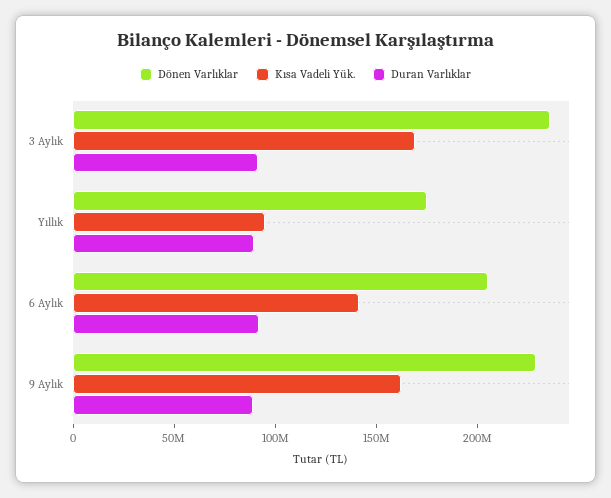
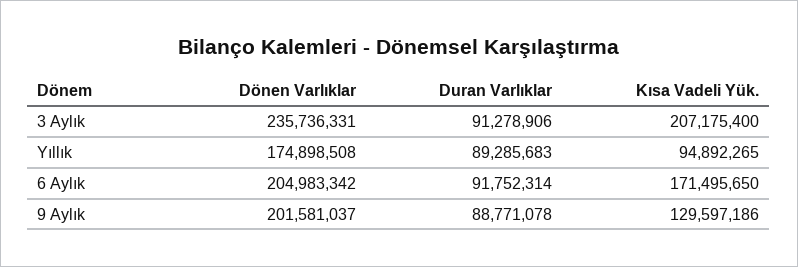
  {
    "Dönen Varlıklar": {
      "3 Aylık": 235736331,
      "Yıllık": 174898508,
      "6 Aylık": 204983342,
-     "9 Aylık": 230000000
+     "9 Aylık": 201581037
    },
    "Kısa Vadeli Yük.": {
-     "3 Aylık": 170000000,
+     "3 Aylık": 207175400,
      "Yıllık": 94892265,
-     "6 Aylık": 140000000,
+     "6 Aylık": 171495650,
-     "9 Aylık": 160000000
+     "9 Aylık": 129597186
    },
    "Duran Varlıklar": {
      "3 Aylık": 91278906,
      "Yıllık": 89285683,
      "6 Aylık": 91752314,
      "9 Aylık": 88771078
    }
  }

